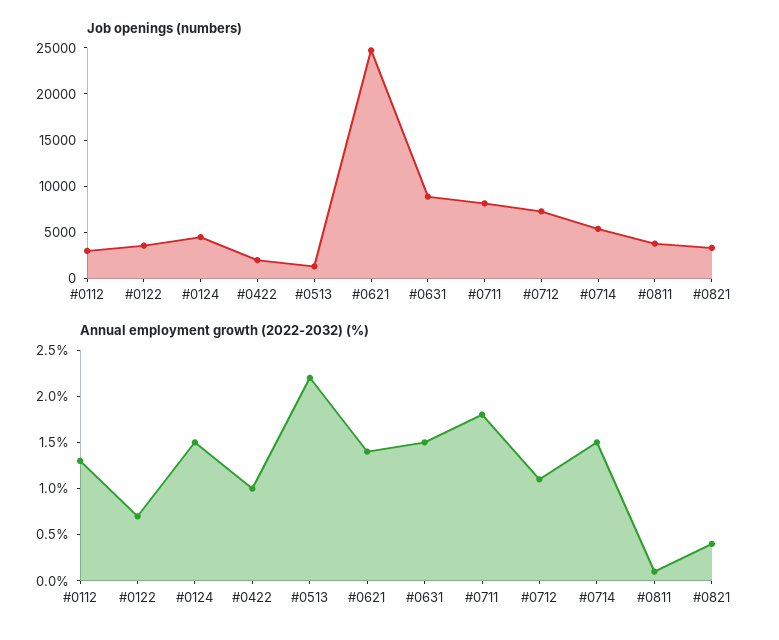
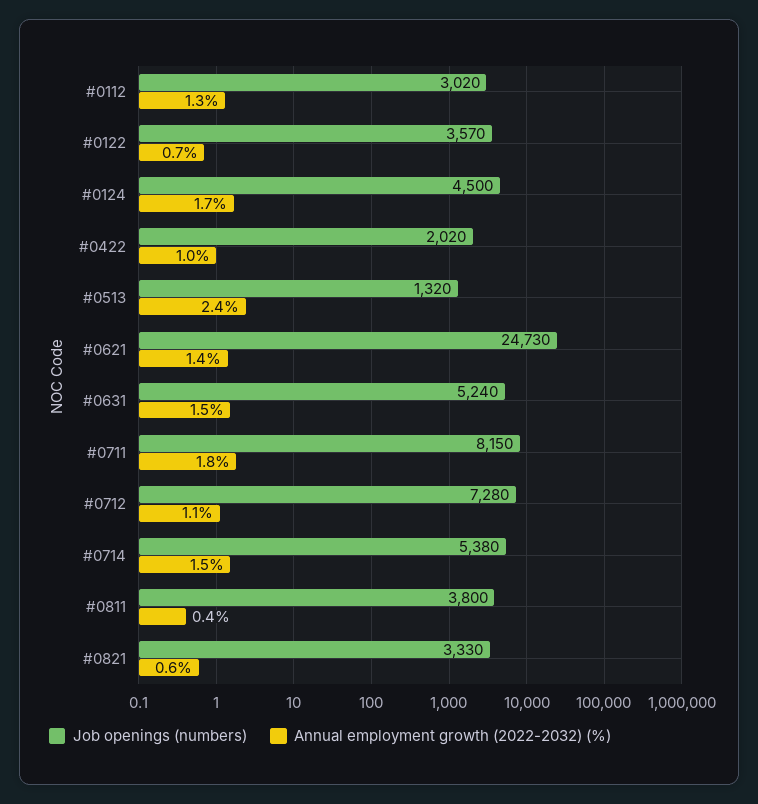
  {
    "Job openings (numbers)": {
      "#0112": 3020,
      "#0122": 3570,
      "#0124": 4500,
      "#0422": 2020,
      "#0513": 1320,
      "#0621": 24730,
-     "#0631": 9000,
+     "#0631": 5240,
      "#0711": 8150,
      "#0712": 7280,
      "#0714": 5380,
      "#0811": 3800,
      "#0821": 3330
    },
    "Annual employment growth (2022-2032) (%)": {
      "#0112": 1.3,
      "#0122": 0.7,
-     "#0124": 1.5,
+     "#0124": 1.7,
      "#0422": 1,
-     "#0513": 2.2,
+     "#0513": 2.4,
      "#0621": 1.4,
      "#0631": 1.5,
      "#0711": 1.8,
      "#0712": 1.1,
      "#0714": 1.5,
-     "#0811": 0.1,
+     "#0811": 0.4,
-     "#0821": 0.4
+     "#0821": 0.6
    }
  }

